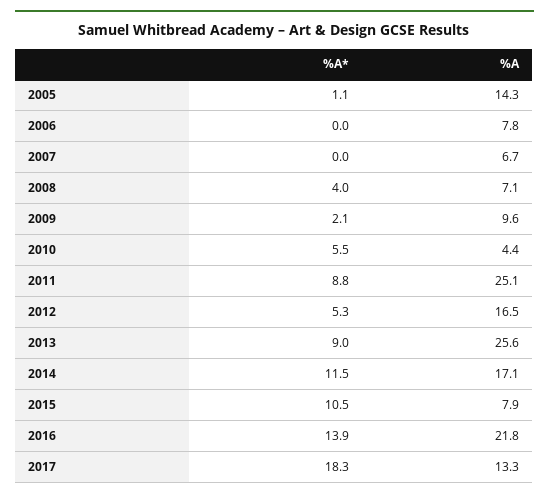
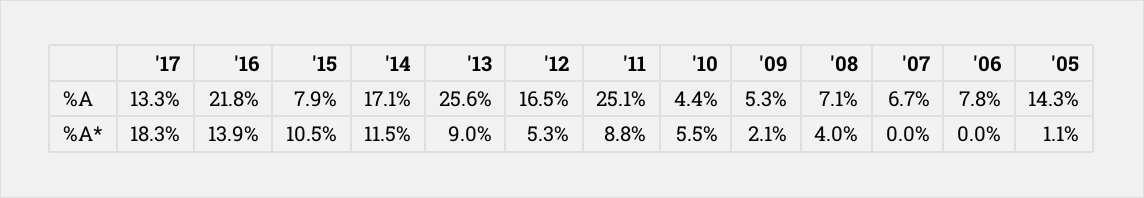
  {
    "%A*": {
      "2005": 1.1,
      "2006": 0,
      "2007": 0,
      "2008": 4,
      "2009": 2.1,
      "2010": 5.5,
      "2011": 8.8,
      "2012": 5.3,
      "2013": 9,
      "2014": 11.5,
      "2015": 10.5,
      "2016": 13.9,
      "2017": 18.3
    },
    "%A": {
      "2005": 14.3,
      "2006": 7.8,
      "2007": 6.7,
      "2008": 7.1,
-     "2009": 9.6,
+     "2009": 5.3,
      "2010": 4.4,
      "2011": 25.1,
      "2012": 16.5,
      "2013": 25.6,
      "2014": 17.1,
      "2015": 7.9,
      "2016": 21.8,
      "2017": 13.3
    }
  }

